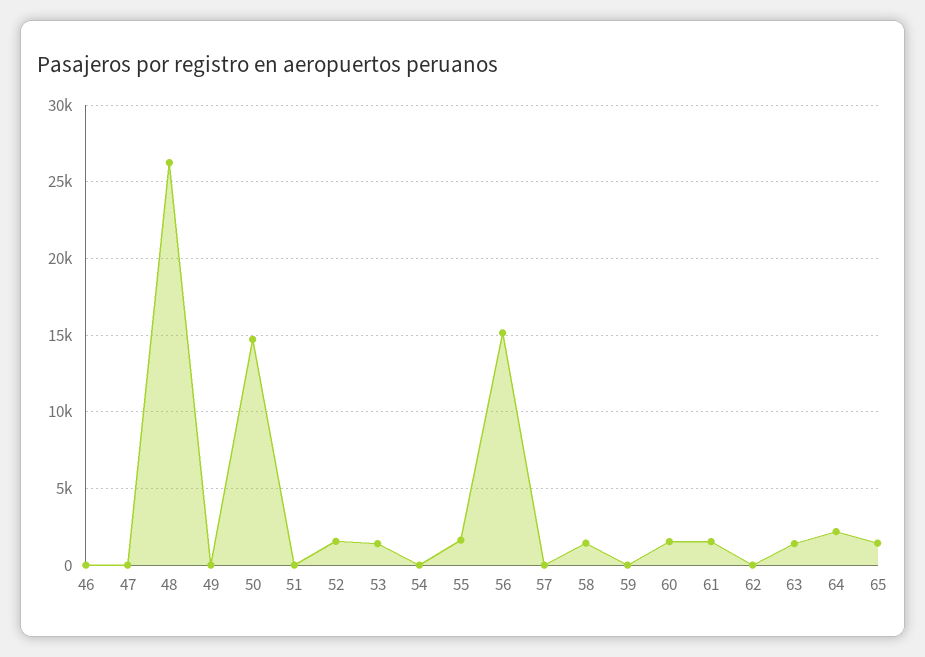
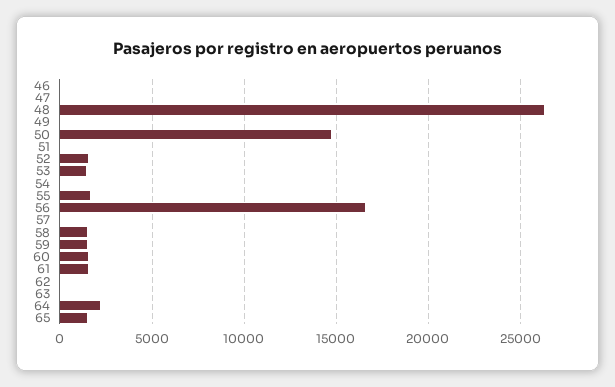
  {
    "46": 0,
    "47": 0,
    "48": 26500,
    "49": 0,
    "50": 14500,
    "51": 0,
    "52": 1500,
    "53": 1500,
    "54": 0,
    "55": 1500,
-   "56": 15000,
+   "56": 16500,
    "57": 0,
    "58": 1500,
-   "59": 0,
+   "59": 1500,
    "60": 1500,
    "61": 1500,
    "62": 0,
-   "63": 1500,
+   "63": 0,
    "64": 2000,
    "65": 1500
  }

